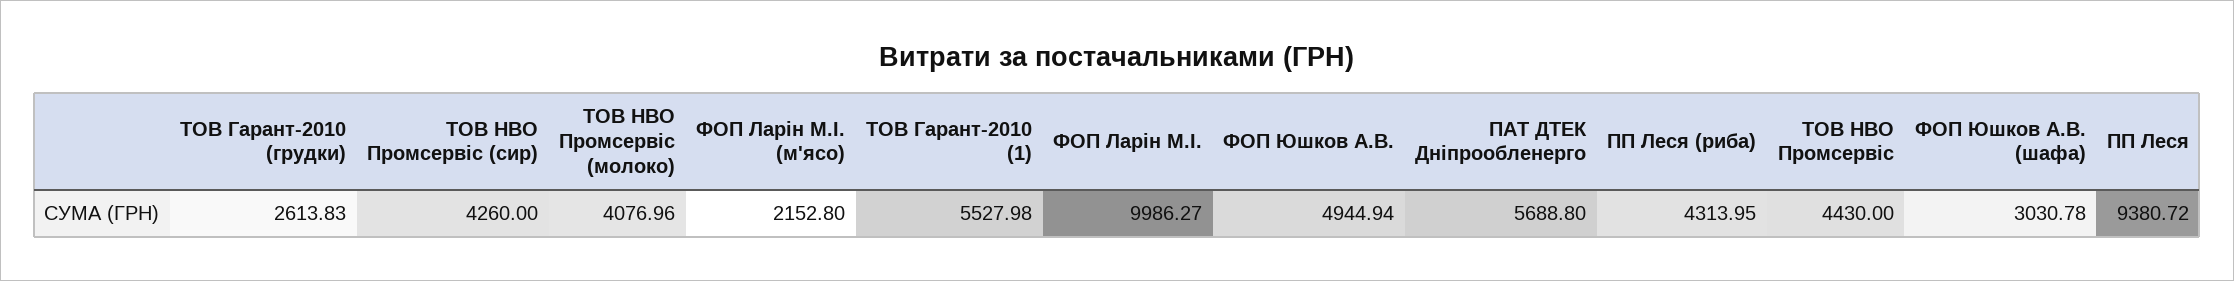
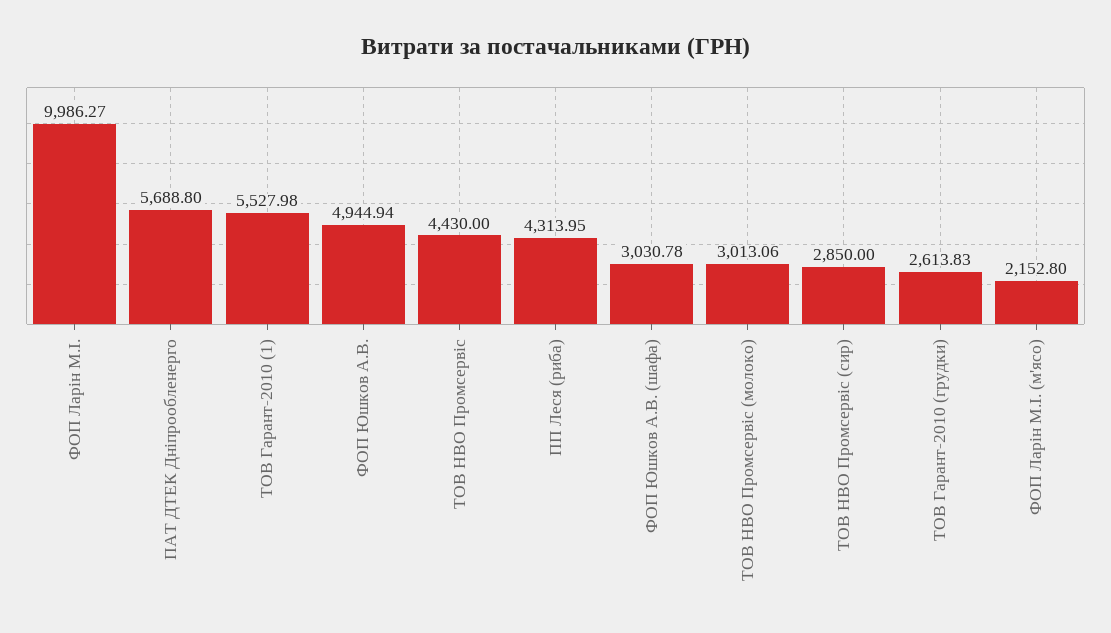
  {
    "ТОВ Гарант-2010 (грудки)": 2613.83,
-   "ТОВ НВО Промсервіс (сир)": 4260,
+   "ТОВ НВО Промсервіс (сир)": 2850,
-   "ТОВ НВО Промсервіс (молоко)": 4076.96,
+   "ТОВ НВО Промсервіс (молоко)": 3013.06,
    "ФОП Ларін М.І. (м'ясо)": 2152.8,
    "ТОВ Гарант-2010 (1)": 5527.98,
    "ФОП Ларін М.І.": 9986.27,
    "ФОП Юшков А.В.": 4944.94,
    "ПАТ ДТЕК Дніпрообленерго": 5688.8,
    "ПП Леся (риба)": 4313.95,
    "ТОВ НВО Промсервіс": 4430,
-   "ФОП Юшков А.В. (шафа)": 3030.78,
+   "ФОП Юшков А.В. (шафа)": 3030.78
-   "ПП Леся": 9380.72
  }

